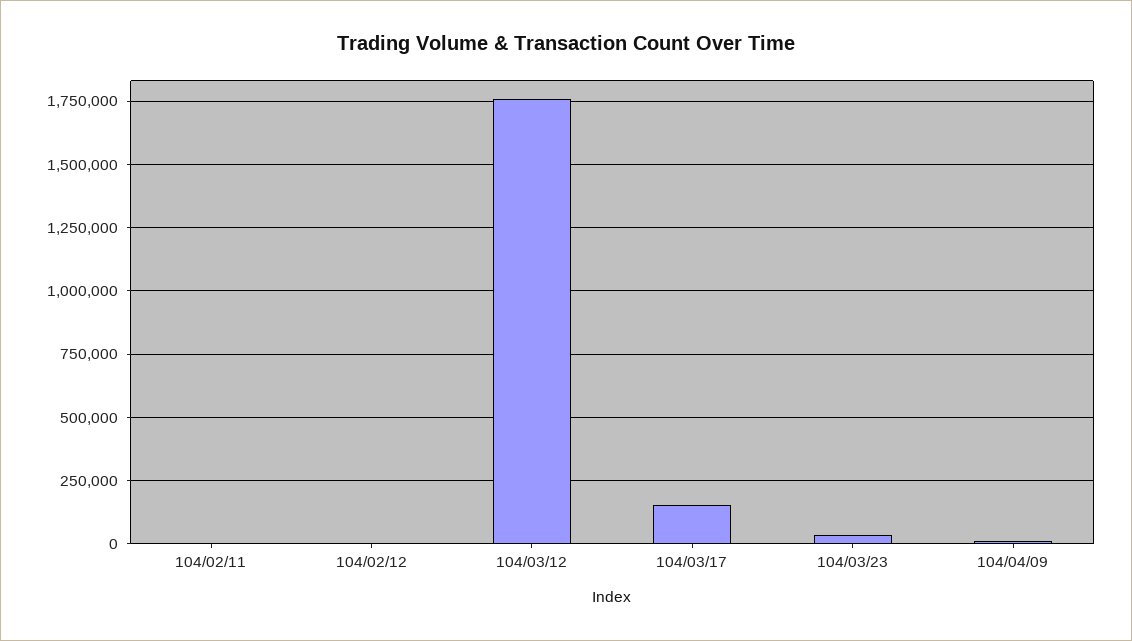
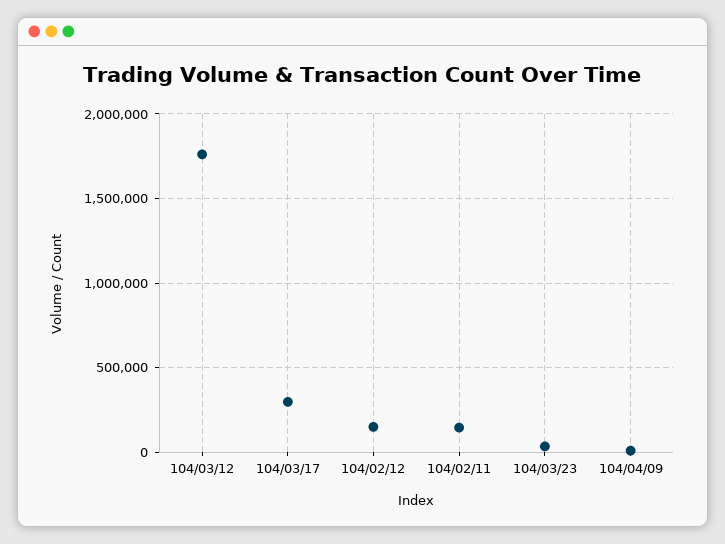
  {
-   "104/02/11": 0,
+   "104/02/11": 150000,
-   "104/02/12": 0,
+   "104/02/12": 150000,
    "104/03/12": 1750000,
-   "104/03/17": 150000,
+   "104/03/17": 300000,
    "104/03/23": 25000,
    "104/04/09": 0
  }

